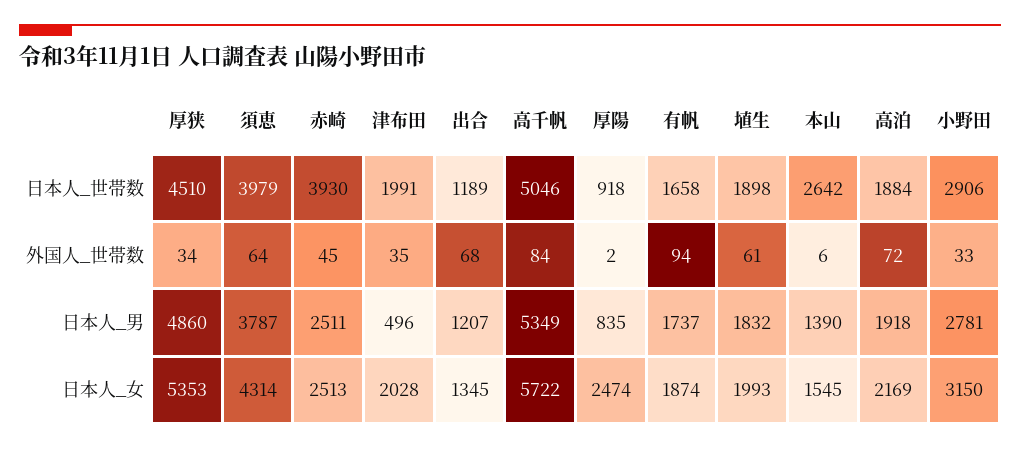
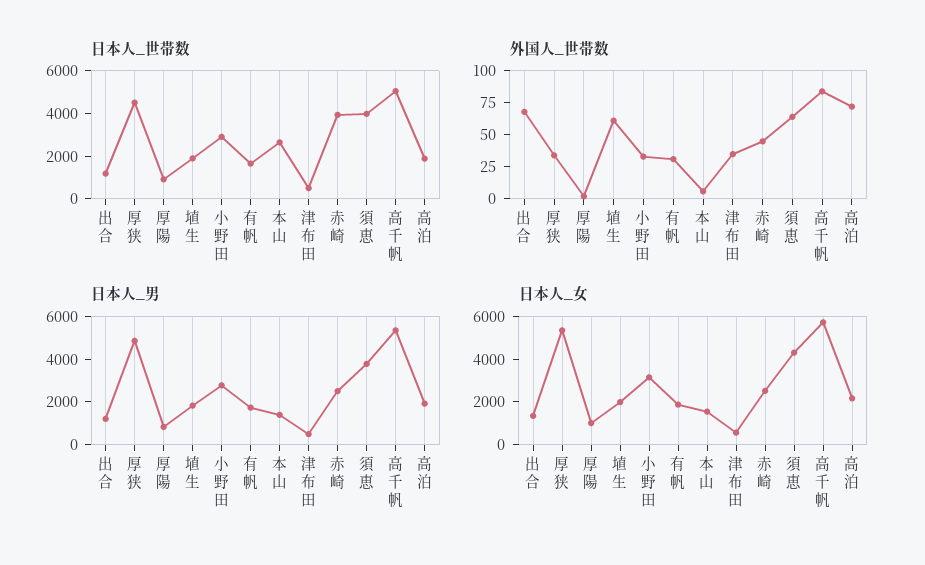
  {
    "日本人_世帯数": {
      "厚狭": 4510,
      "須恵": 3979,
      "赤崎": 3930,
-     "津布田": 1991,
+     "津布田": 500,
      "出合": 1189,
      "高千帆": 5046,
      "厚陽": 918,
      "有帆": 1658,
      "埴生": 1898,
      "本山": 2642,
      "高泊": 1884,
      "小野田": 2906
    },
    "外国人_世帯数": {
      "厚狭": 34,
      "須恵": 64,
      "赤崎": 45,
      "津布田": 35,
      "出合": 68,
      "高千帆": 84,
      "厚陽": 2,
-     "有帆": 94,
+     "有帆": 25,
      "埴生": 61,
      "本山": 6,
      "高泊": 72,
      "小野田": 33
    },
    "日本人_男": {
      "厚狭": 4860,
      "須恵": 3787,
      "赤崎": 2511,
      "津布田": 496,
      "出合": 1207,
      "高千帆": 5349,
      "厚陽": 835,
      "有帆": 1737,
      "埴生": 1832,
      "本山": 1390,
      "高泊": 1918,
      "小野田": 2781
    },
    "日本人_女": {
      "厚狭": 5353,
      "須恵": 4314,
      "赤崎": 2513,
-     "津布田": 2028,
+     "津布田": 500,
      "出合": 1345,
      "高千帆": 5722,
-     "厚陽": 2474,
+     "厚陽": 1000,
      "有帆": 1874,
      "埴生": 1993,
      "本山": 1545,
      "高泊": 2169,
      "小野田": 3150
    }
  }

